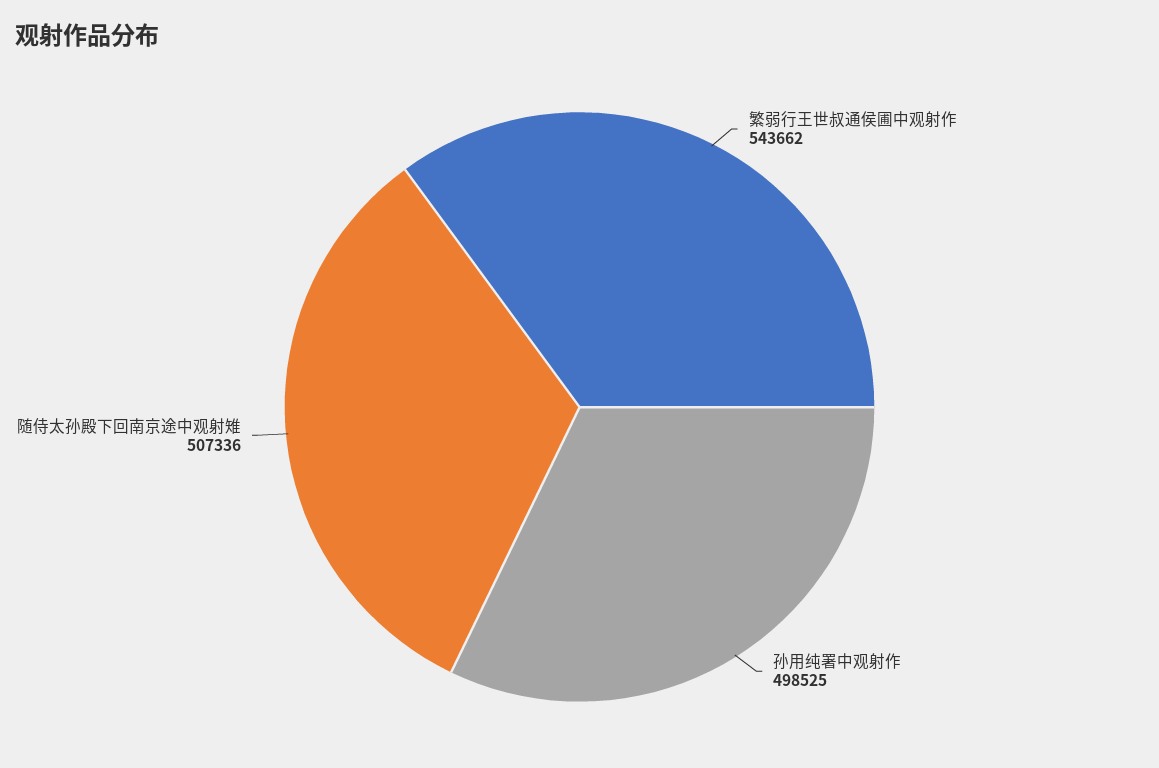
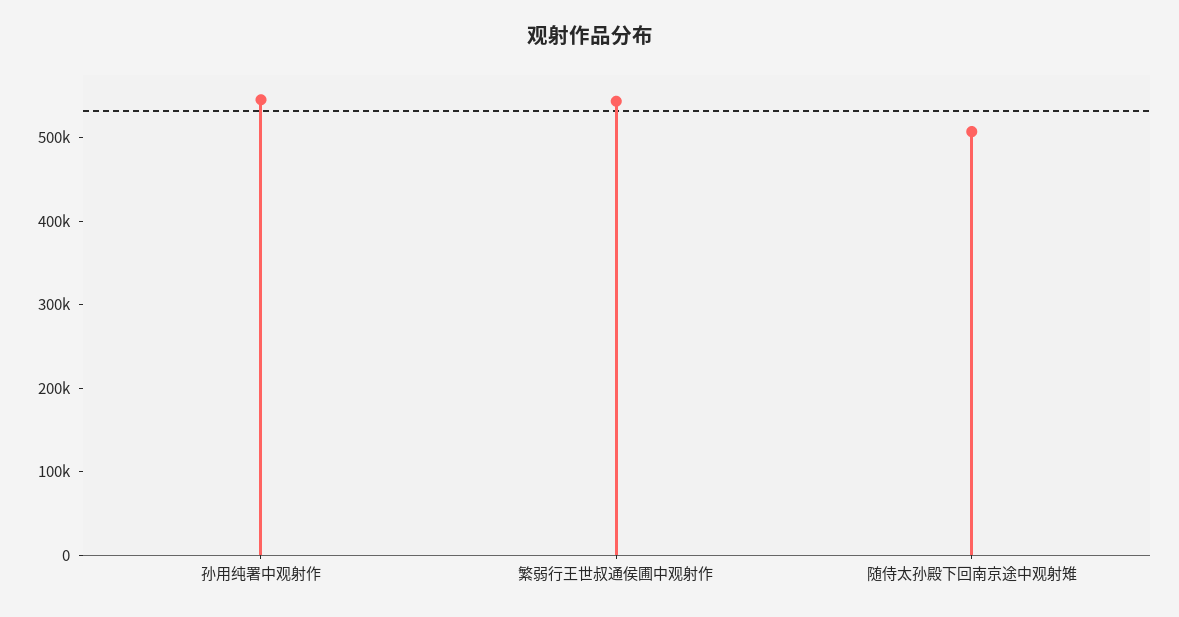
  {
    "繁弱行王世叔通侯圃中观射作": 543662,
-   "孙用纯署中观射作": 498525,
+   "孙用纯署中观射作": 540000,
    "随侍太孙殿下回南京途中观射雉": 507336
  }

